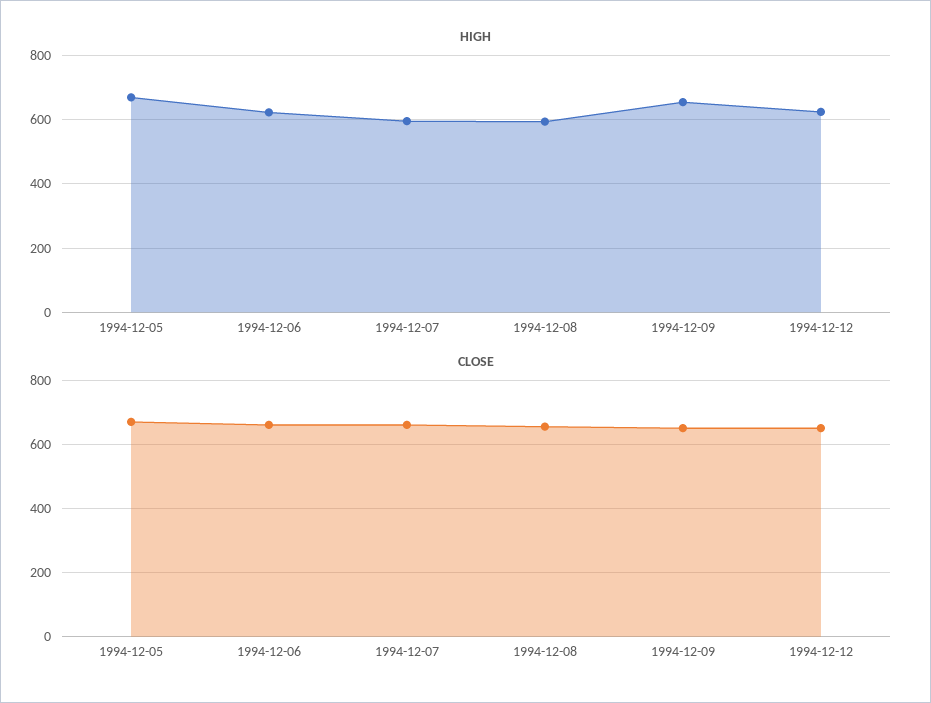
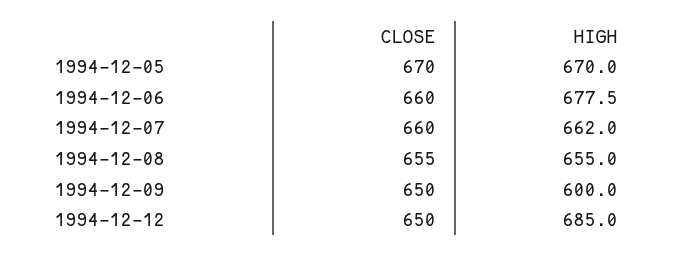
  {
    "HIGH": {
      "1994-12-05": 670,
-     "1994-12-06": 620,
+     "1994-12-06": 677.5,
-     "1994-12-07": 600,
+     "1994-12-07": 662,
-     "1994-12-08": 600,
+     "1994-12-08": 655,
-     "1994-12-09": 660,
+     "1994-12-09": 600,
-     "1994-12-12": 620
+     "1994-12-12": 685
    },
    "CLOSE": {
      "1994-12-05": 670,
      "1994-12-06": 660,
      "1994-12-07": 660,
      "1994-12-08": 655,
      "1994-12-09": 650,
      "1994-12-12": 650
    }
  }

